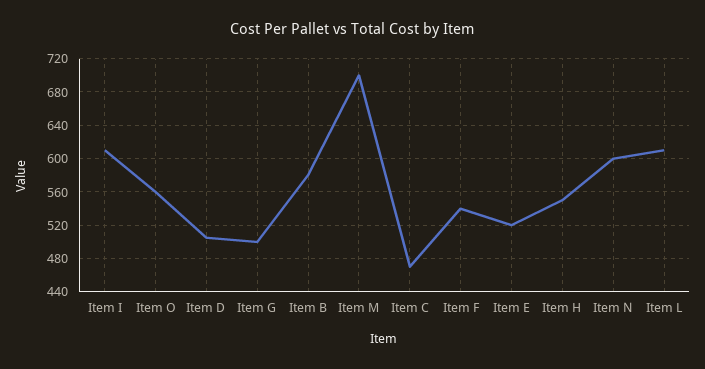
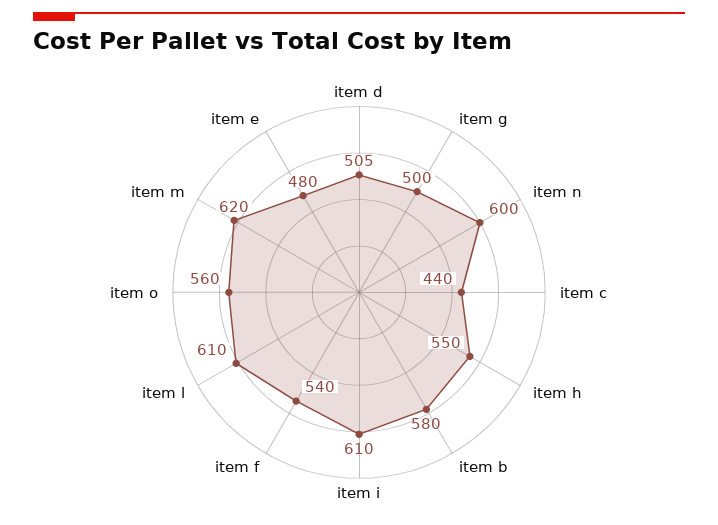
  {
    "Item I": 610,
    "Item O": 560,
    "Item D": 505,
    "Item G": 500,
    "Item B": 580,
-   "Item M": 700,
+   "Item M": 620,
-   "Item C": 470,
+   "Item C": 440,
    "Item F": 540,
-   "Item E": 520,
+   "Item E": 480,
    "Item H": 550,
    "Item N": 600,
    "Item L": 610
  }

